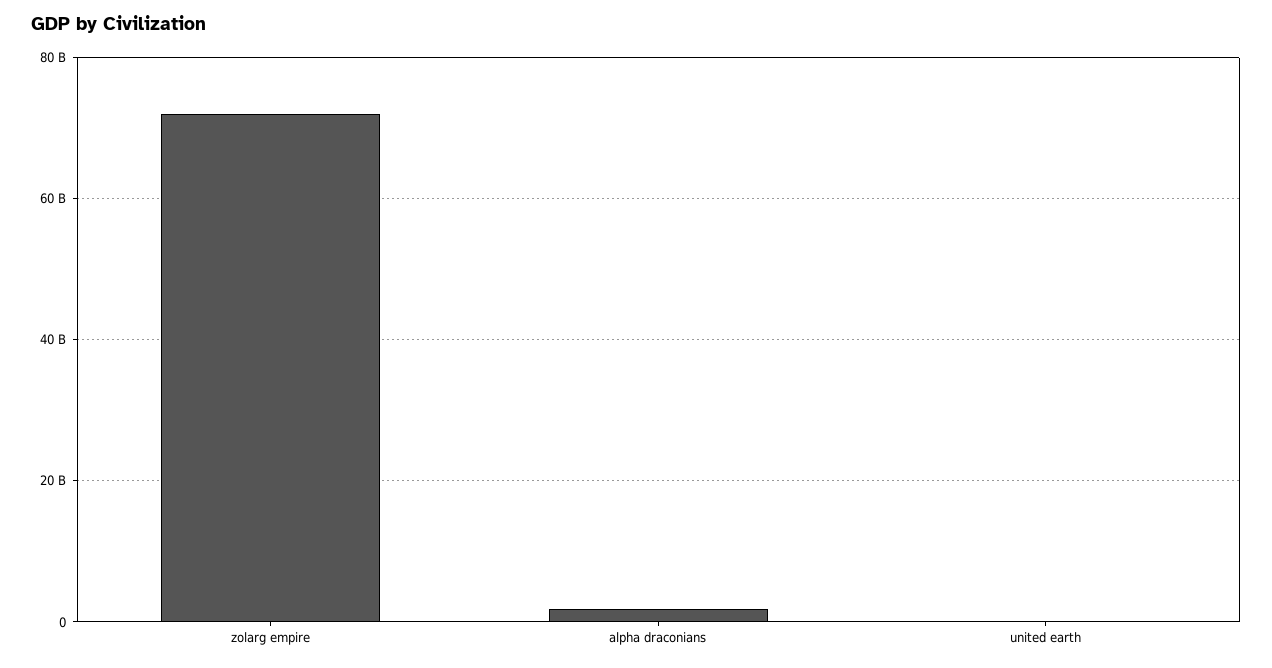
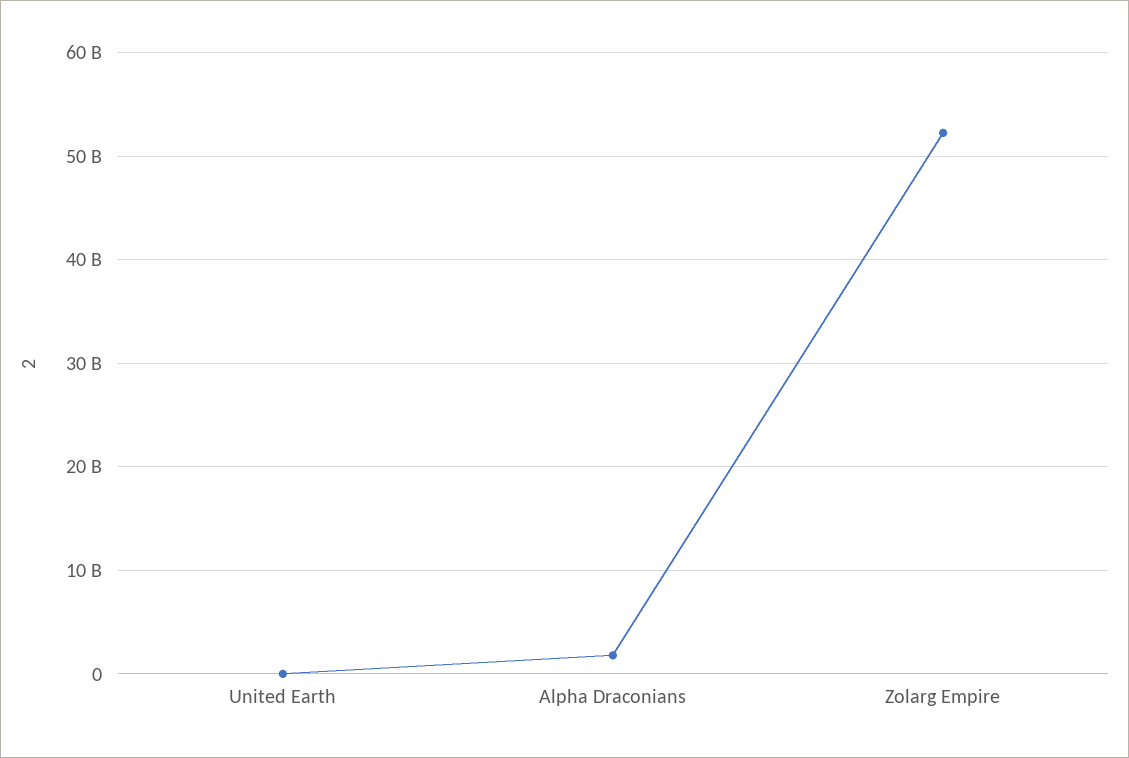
  {
-   "zolarg empire": 72000000000,
+   "zolarg empire": 52000000000,
    "alpha draconians": 2000000000,
    "united earth": 0
  }

